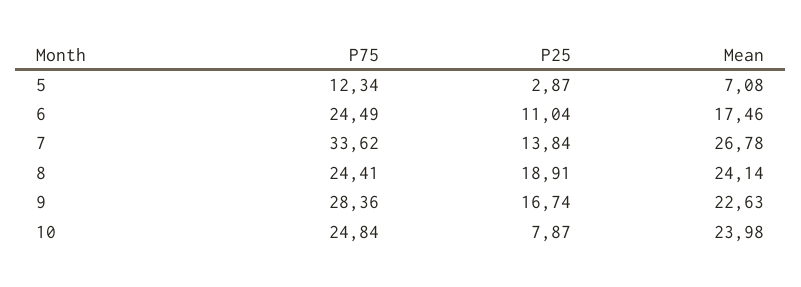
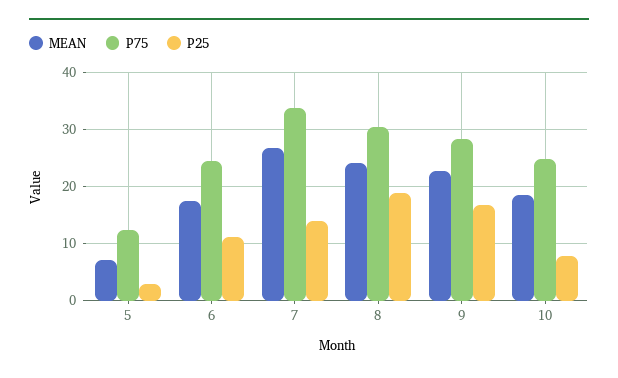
  {
    "P75": {
      "5": 12.34,
      "6": 24.49,
      "7": 33.62,
-     "8": 24.41,
+     "8": 30,
      "9": 28.36,
      "10": 24.84
    },
    "P25": {
      "5": 2.87,
      "6": 11.04,
      "7": 13.84,
      "8": 18.91,
      "9": 16.74,
      "10": 7.87
    },
    "Mean": {
      "5": 7.08,
      "6": 17.46,
      "7": 26.78,
      "8": 24.14,
      "9": 22.63,
-     "10": 23.98
+     "10": 18
    }
  }

